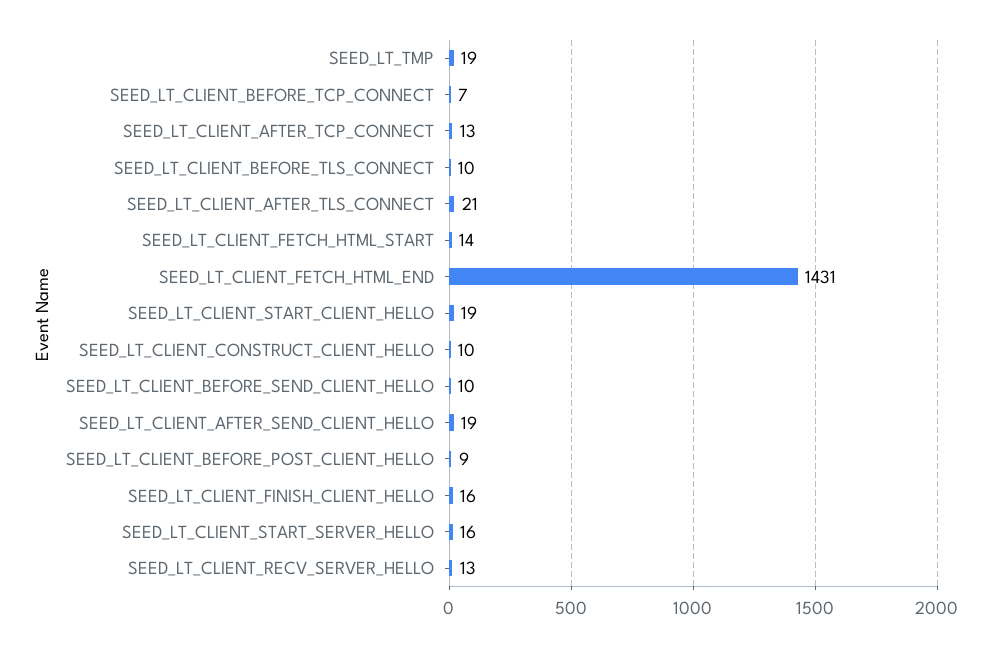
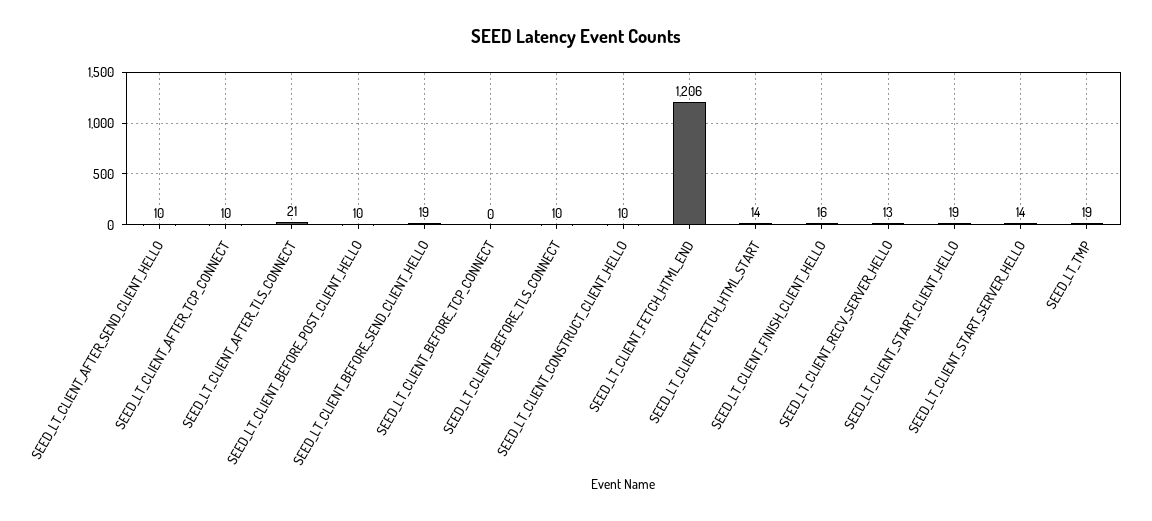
  {
    "SEED_LT_TMP": 19,
-   "SEED_LT_CLIENT_BEFORE_TCP_CONNECT": 7,
+   "SEED_LT_CLIENT_BEFORE_TCP_CONNECT": 0,
-   "SEED_LT_CLIENT_AFTER_TCP_CONNECT": 13,
+   "SEED_LT_CLIENT_AFTER_TCP_CONNECT": 10,
    "SEED_LT_CLIENT_BEFORE_TLS_CONNECT": 10,
    "SEED_LT_CLIENT_AFTER_TLS_CONNECT": 21,
    "SEED_LT_CLIENT_FETCH_HTML_START": 14,
-   "SEED_LT_CLIENT_FETCH_HTML_END": 1431,
+   "SEED_LT_CLIENT_FETCH_HTML_END": 1206,
    "SEED_LT_CLIENT_START_CLIENT_HELLO": 19,
    "SEED_LT_CLIENT_CONSTRUCT_CLIENT_HELLO": 10,
-   "SEED_LT_CLIENT_BEFORE_SEND_CLIENT_HELLO": 10,
+   "SEED_LT_CLIENT_BEFORE_SEND_CLIENT_HELLO": 19,
-   "SEED_LT_CLIENT_AFTER_SEND_CLIENT_HELLO": 19,
+   "SEED_LT_CLIENT_AFTER_SEND_CLIENT_HELLO": 10,
-   "SEED_LT_CLIENT_BEFORE_POST_CLIENT_HELLO": 9,
+   "SEED_LT_CLIENT_BEFORE_POST_CLIENT_HELLO": 10,
    "SEED_LT_CLIENT_FINISH_CLIENT_HELLO": 16,
-   "SEED_LT_CLIENT_START_SERVER_HELLO": 16,
+   "SEED_LT_CLIENT_START_SERVER_HELLO": 14,
    "SEED_LT_CLIENT_RECV_SERVER_HELLO": 13
  }

